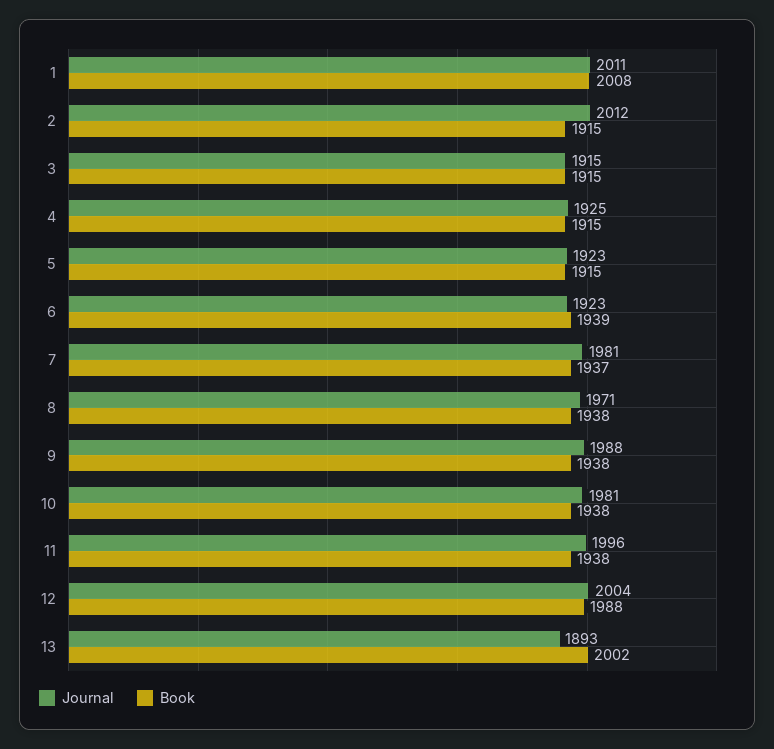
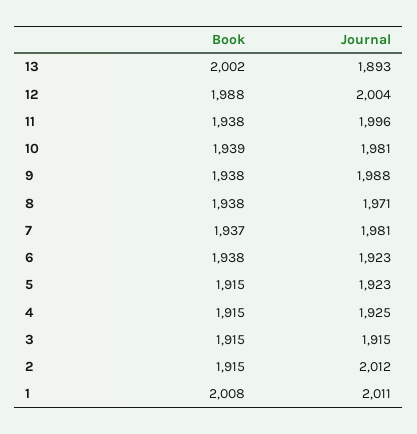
  {
    "Journal": {
      "1": 2011,
      "2": 2012,
      "3": 1915,
      "4": 1925,
      "5": 1923,
      "6": 1923,
      "7": 1981,
      "8": 1971,
      "9": 1988,
      "10": 1981,
      "11": 1996,
      "12": 2004,
      "13": 1893
    },
    "Book": {
      "1": 2008,
      "2": 1915,
      "3": 1915,
      "4": 1915,
      "5": 1915,
-     "6": 1939,
+     "6": 1938,
      "7": 1937,
      "8": 1938,
      "9": 1938,
-     "10": 1938,
+     "10": 1939,
      "11": 1938,
      "12": 1988,
      "13": 2002
    }
  }

